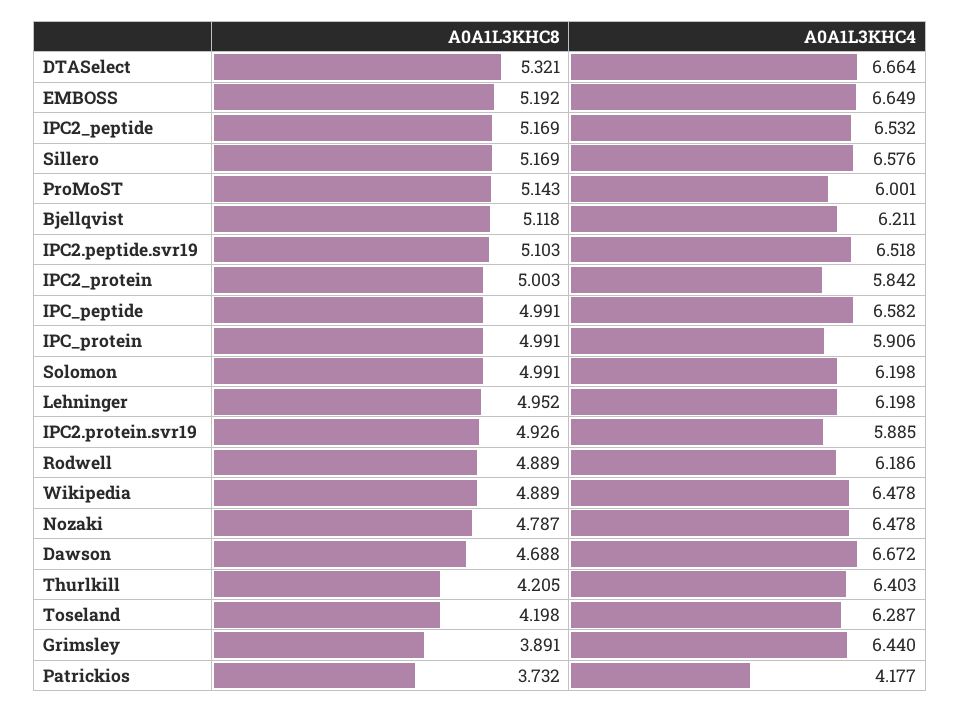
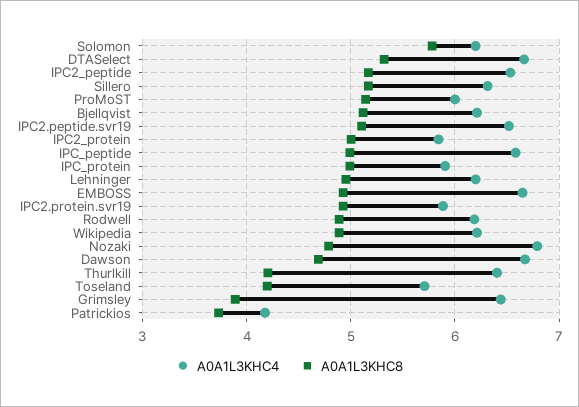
  {
    "A0A1L3KHC8": {
      "DTASelect": 5.321,
-     "EMBOSS": 5.192,
+     "EMBOSS": 4.9,
      "IPC2_peptide": 5.169,
      "Sillero": 5.169,
      "ProMoST": 5.143,
      "Bjellqvist": 5.118,
      "IPC2.peptide.svr19": 5.103,
      "IPC2_protein": 5.003,
      "IPC_peptide": 4.991,
      "IPC_protein": 4.991,
-     "Solomon": 4.991,
+     "Solomon": 5.8,
      "Lehninger": 4.952,
      "IPC2.protein.svr19": 4.926,
      "Rodwell": 4.889,
      "Wikipedia": 4.889,
      "Nozaki": 4.787,
      "Dawson": 4.688,
      "Thurlkill": 4.205,
      "Toseland": 4.198,
      "Grimsley": 3.891,
      "Patrickios": 3.732
    },
    "A0A1L3KHC4": {
      "DTASelect": 6.664,
      "EMBOSS": 6.649,
      "IPC2_peptide": 6.532,
-     "Sillero": 6.576,
+     "Sillero": 6.3,
      "ProMoST": 6.001,
      "Bjellqvist": 6.211,
      "IPC2.peptide.svr19": 6.518,
      "IPC2_protein": 5.842,
      "IPC_peptide": 6.582,
      "IPC_protein": 5.906,
      "Solomon": 6.198,
      "Lehninger": 6.198,
      "IPC2.protein.svr19": 5.885,
      "Rodwell": 6.186,
-     "Wikipedia": 6.478,
+     "Wikipedia": 6.2,
-     "Nozaki": 6.478,
+     "Nozaki": 6.8,
      "Dawson": 6.672,
      "Thurlkill": 6.403,
-     "Toseland": 6.287,
+     "Toseland": 5.7,
      "Grimsley": 6.44,
      "Patrickios": 4.177
    }
  }

